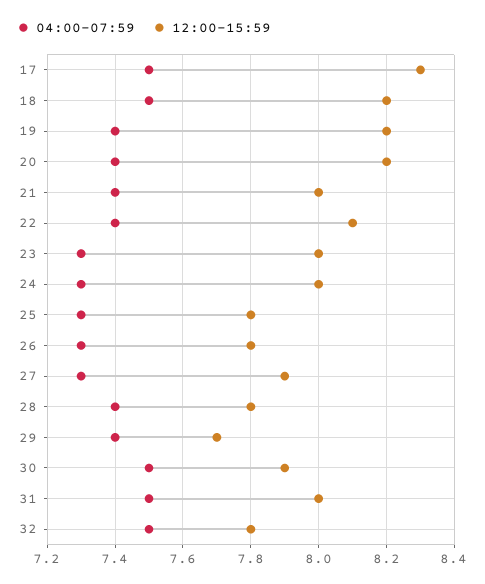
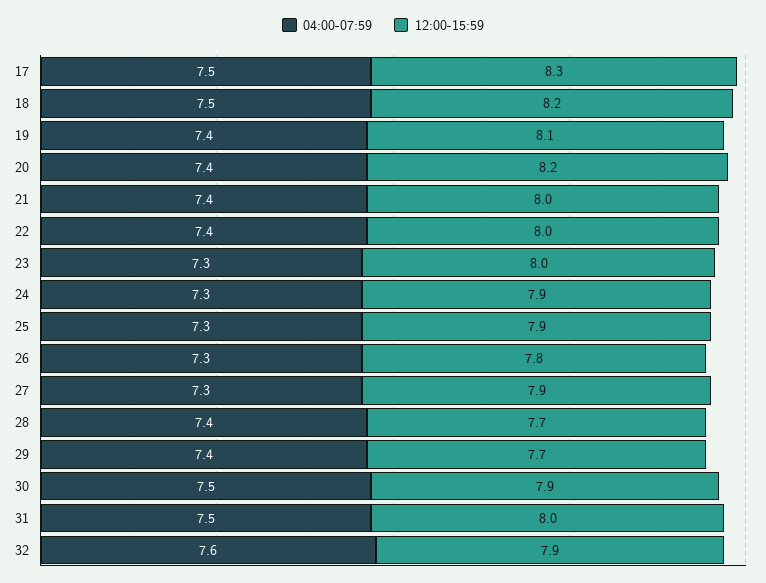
  {
    "04:00-07:59": {
      "17": 7.5,
      "18": 7.5,
      "19": 7.4,
      "20": 7.4,
      "21": 7.4,
      "22": 7.4,
      "23": 7.3,
      "24": 7.3,
      "25": 7.3,
      "26": 7.3,
      "27": 7.3,
      "28": 7.4,
      "29": 7.4,
      "30": 7.5,
      "31": 7.5,
-     "32": 7.5
+     "32": 7.6
    },
    "12:00-15:59": {
      "17": 8.3,
      "18": 8.2,
-     "19": 8.2,
+     "19": 8.1,
      "20": 8.2,
      "21": 8,
-     "22": 8.1,
+     "22": 8,
      "23": 8,
-     "24": 8,
+     "24": 7.9,
-     "25": 7.8,
+     "25": 7.9,
      "26": 7.8,
      "27": 7.9,
-     "28": 7.8,
+     "28": 7.7,
      "29": 7.7,
      "30": 7.9,
      "31": 8,
-     "32": 7.8
+     "32": 7.9
    }
  }

